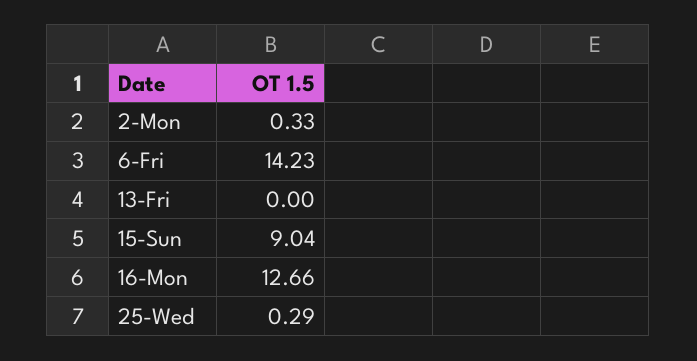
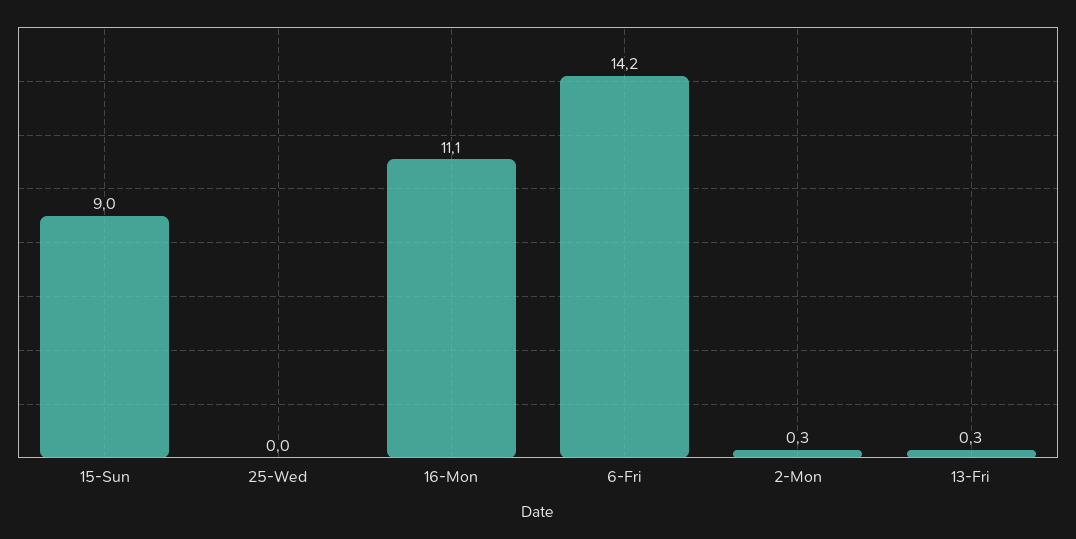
  {
    "2-Mon": 0.33,
    "6-Fri": 14.23,
-   "13-Fri": 0,
+   "13-Fri": 0.3,
    "15-Sun": 9.04,
-   "16-Mon": 12.66,
+   "16-Mon": 11.1,
-   "25-Wed": 0.29
+   "25-Wed": 0
  }

